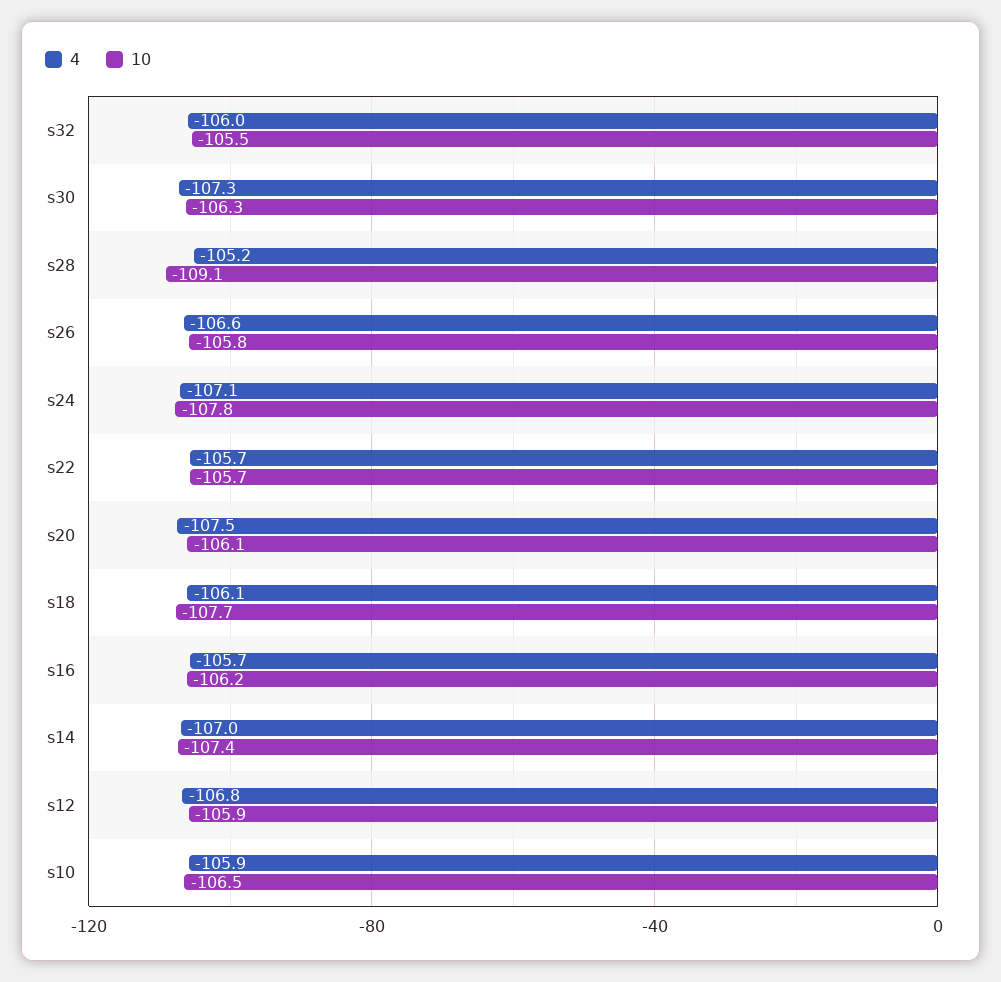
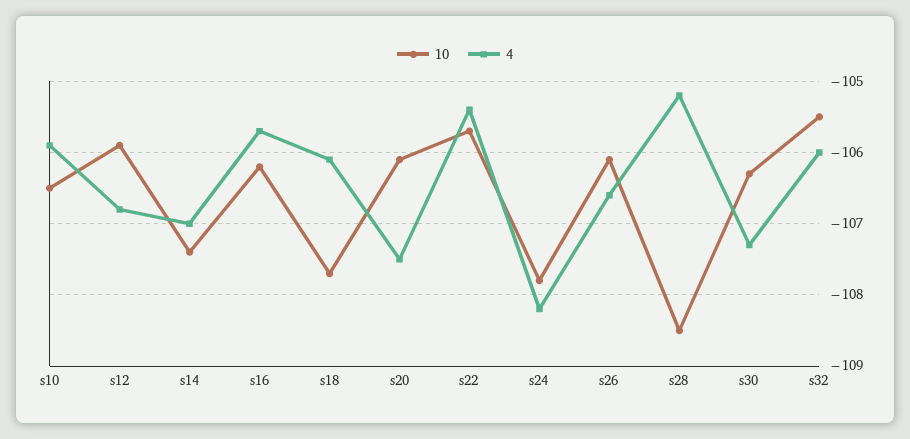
  {
    "4": {
      "s32": -106,
      "s30": -107.3,
      "s28": -105.2,
      "s26": -106.6,
-     "s24": -107.1,
+     "s24": -108.2,
-     "s22": -105.7,
+     "s22": -105.4,
      "s20": -107.5,
      "s18": -106.1,
      "s16": -105.7,
      "s14": -107,
      "s12": -106.8,
      "s10": -105.9
    },
    "10": {
      "s32": -105.5,
      "s30": -106.3,
-     "s28": -109.1,
+     "s28": -108.5,
-     "s26": -105.8,
+     "s26": -106.1,
      "s24": -107.8,
      "s22": -105.7,
      "s20": -106.1,
      "s18": -107.7,
      "s16": -106.2,
      "s14": -107.4,
      "s12": -105.9,
      "s10": -106.5
    }
  }

